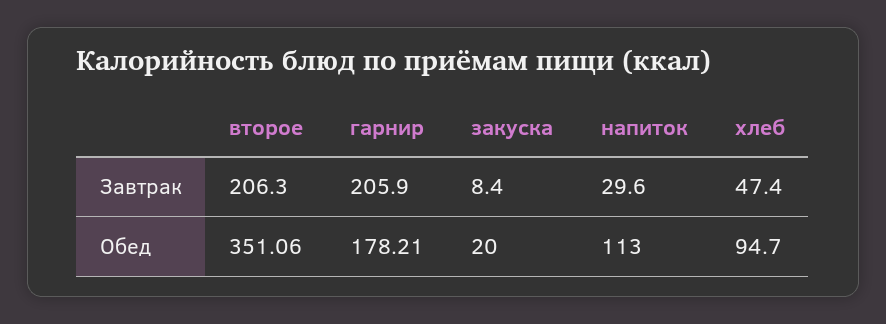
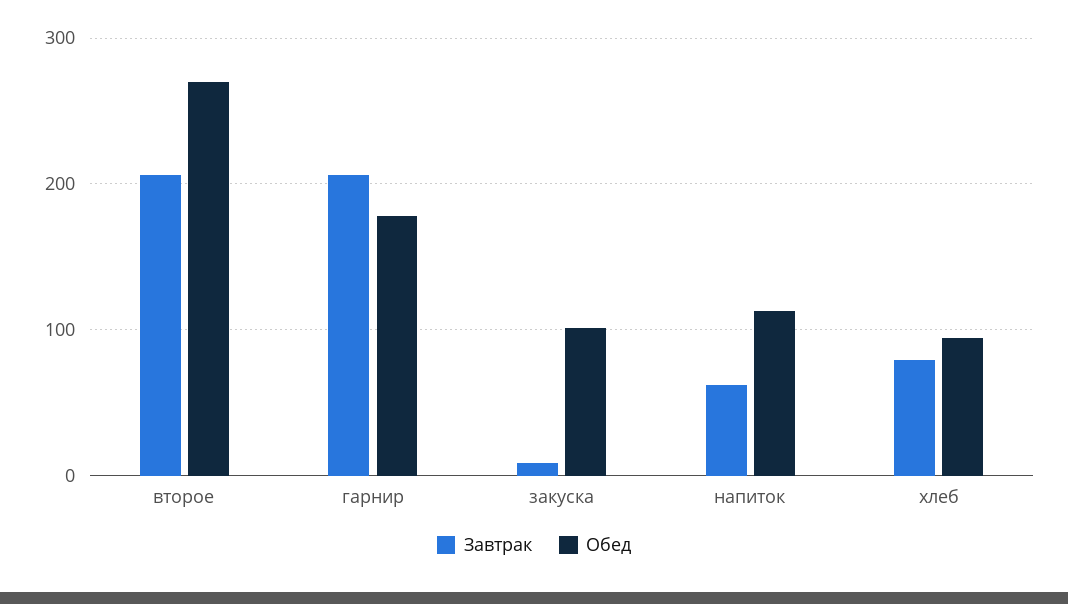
  {
    "Завтрак": {
      "второе": 206.3,
      "гарнир": 205.9,
      "закуска": 8.4,
-     "напиток": 29.6,
+     "напиток": 60,
-     "хлеб": 47.4
+     "хлеб": 80
    },
    "Обед": {
-     "второе": 351.06,
+     "второе": 270,
      "гарнир": 178.21,
-     "закуска": 20,
+     "закуска": 100,
      "напиток": 113,
      "хлеб": 94.7
    }
  }

